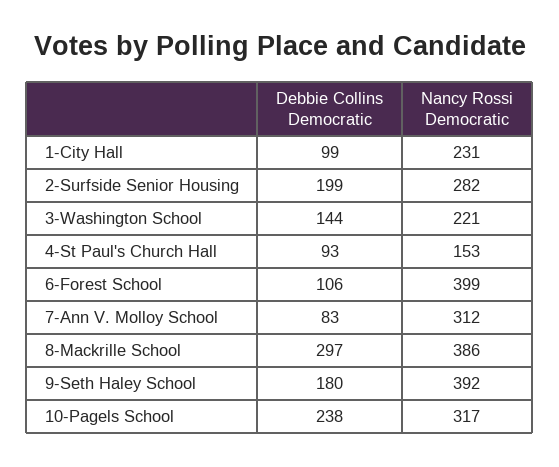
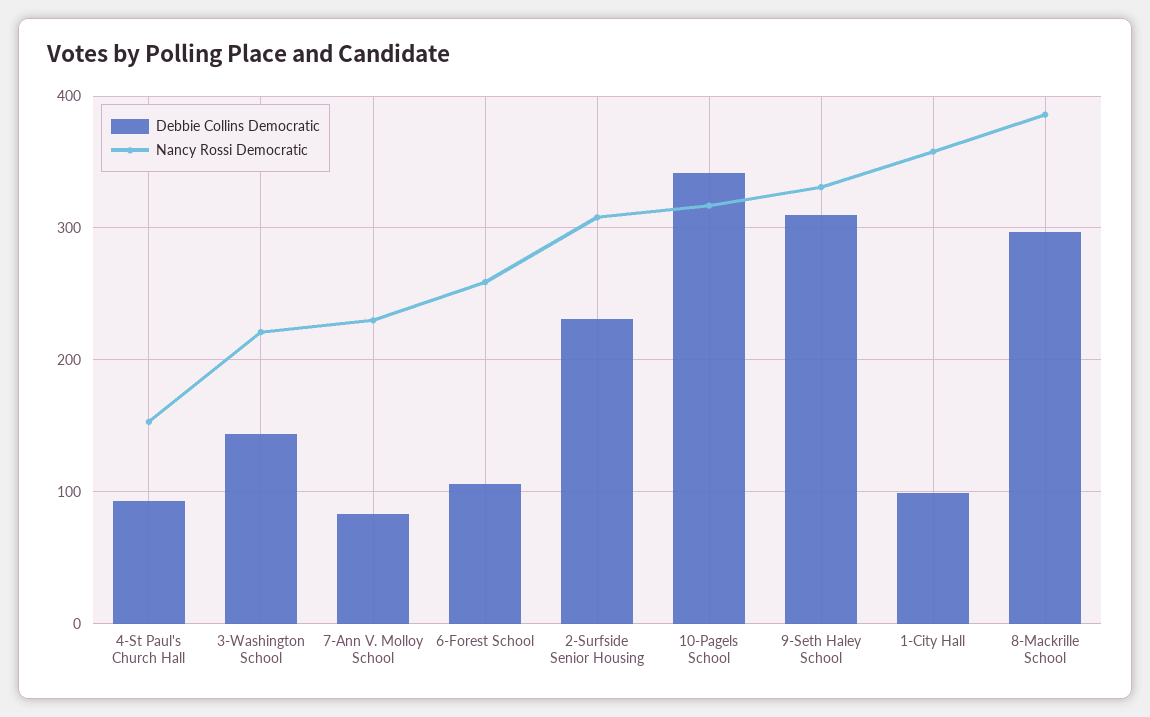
  {
    "Debbie Collins Democratic": {
      "1-City Hall": 99,
-     "2-Surfside Senior Housing": 199,
+     "2-Surfside Senior Housing": 230,
      "3-Washington School": 144,
      "4-St Paul's Church Hall": 93,
      "6-Forest School": 106,
      "7-Ann V. Molloy School": 83,
      "8-Mackrille School": 297,
-     "9-Seth Haley School": 180,
+     "9-Seth Haley School": 310,
-     "10-Pagels School": 238
+     "10-Pagels School": 340
    },
    "Nancy Rossi Democratic": {
-     "1-City Hall": 231,
+     "1-City Hall": 360,
-     "2-Surfside Senior Housing": 282,
+     "2-Surfside Senior Housing": 310,
      "3-Washington School": 221,
      "4-St Paul's Church Hall": 153,
-     "6-Forest School": 399,
+     "6-Forest School": 260,
-     "7-Ann V. Molloy School": 312,
+     "7-Ann V. Molloy School": 230,
      "8-Mackrille School": 386,
-     "9-Seth Haley School": 392,
+     "9-Seth Haley School": 330,
      "10-Pagels School": 317
    }
  }

